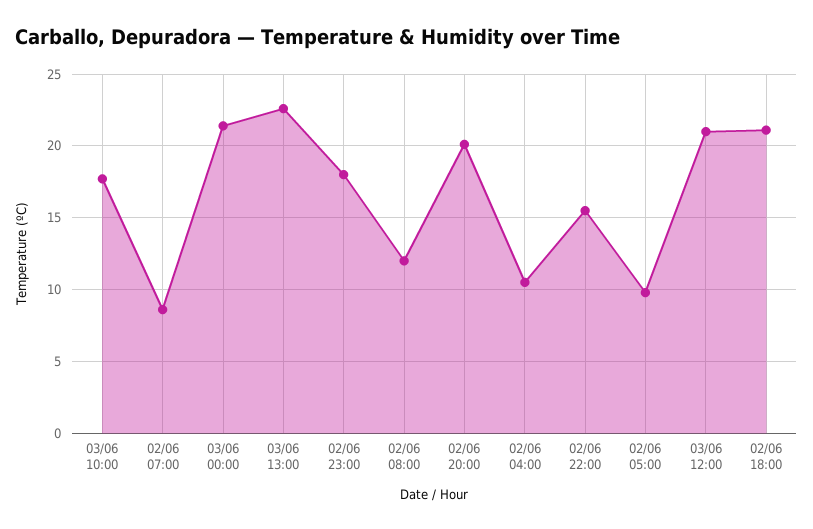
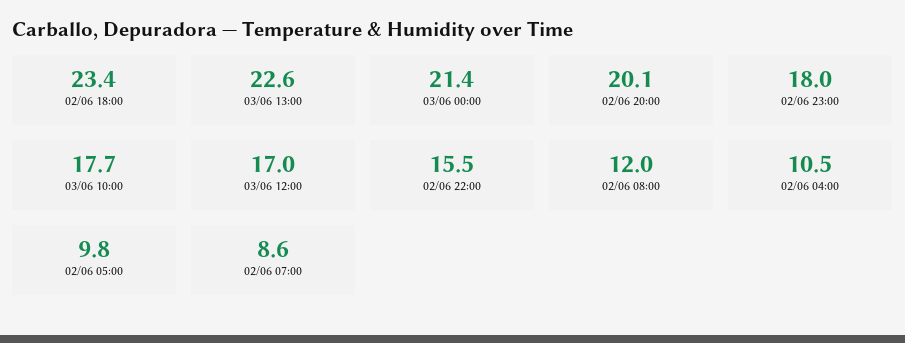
  {
    "03/06 10:00": 17.7,
    "02/06 07:00": 8.6,
    "03/06 00:00": 21.4,
    "03/06 13:00": 22.6,
    "02/06 23:00": 18,
    "02/06 08:00": 12,
    "02/06 20:00": 20.1,
    "02/06 04:00": 10.5,
    "02/06 22:00": 15.5,
    "02/06 05:00": 9.8,
-   "03/06 12:00": 21,
+   "03/06 12:00": 17,
-   "02/06 18:00": 21
+   "02/06 18:00": 23.4
  }

